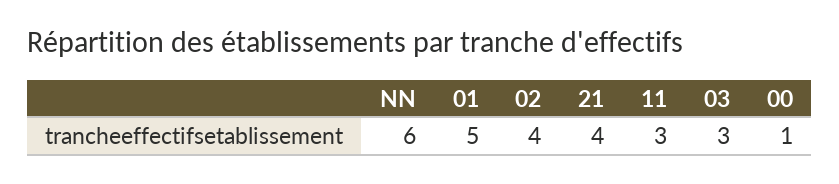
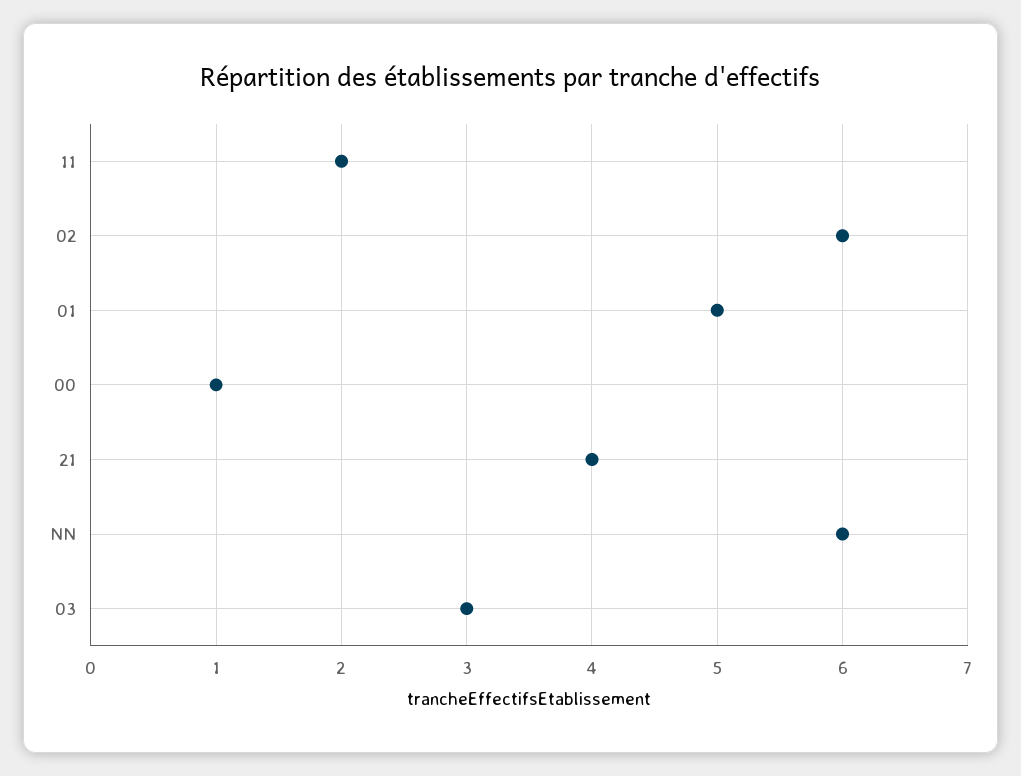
  {
    "NN": 6,
    "01": 5,
-   "02": 4,
+   "02": 6,
    "21": 4,
-   "11": 3,
+   "11": 2,
    "03": 3,
    "00": 1
  }

